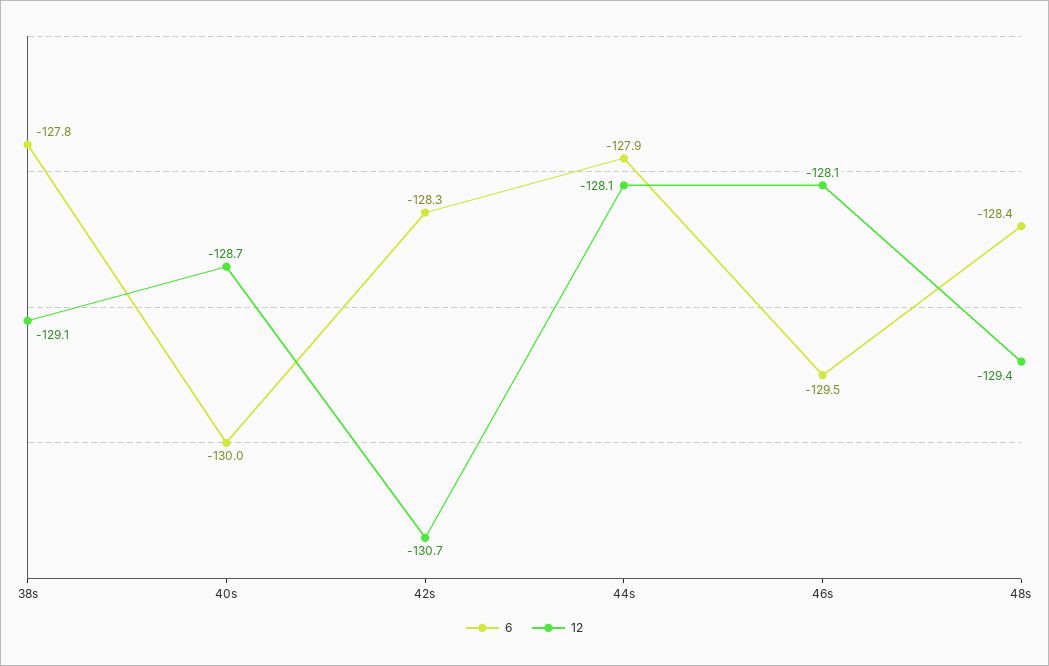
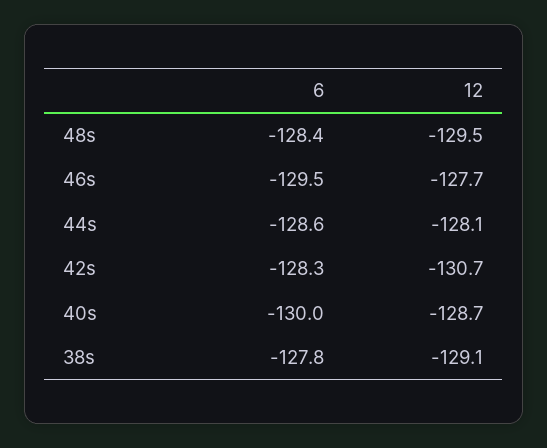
  {
    "6": {
      "38s": -127.8,
      "40s": -130,
      "42s": -128.3,
-     "44s": -127.9,
+     "44s": -128.6,
      "46s": -129.5,
      "48s": -128.4
    },
    "12": {
      "38s": -129.1,
      "40s": -128.7,
      "42s": -130.7,
      "44s": -128.1,
-     "46s": -128.1,
+     "46s": -127.7,
-     "48s": -129.4
+     "48s": -129.5
    }
  }

